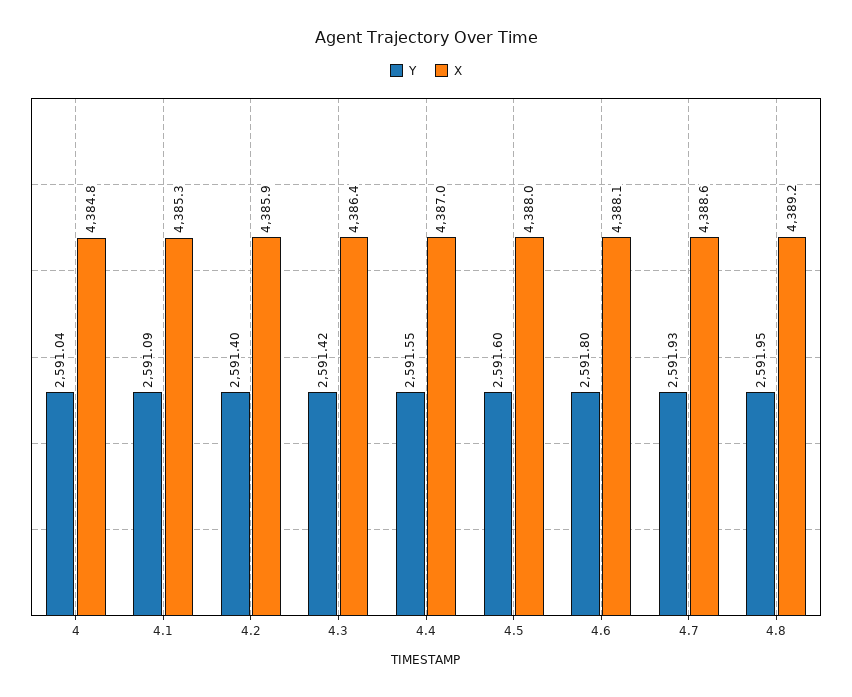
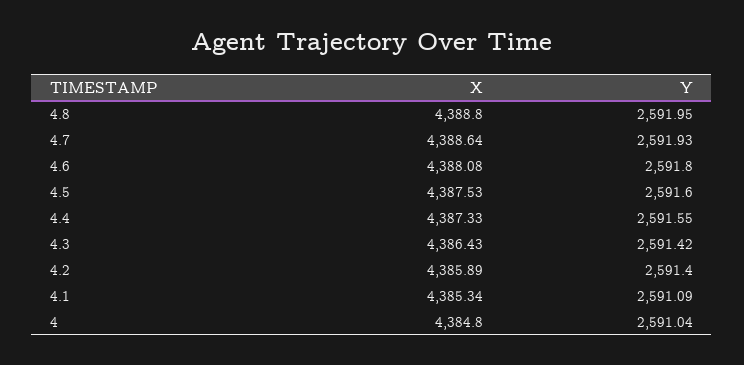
  {
    "Y": {
      "4": 2591.04,
      "4.1": 2591.09,
      "4.2": 2591.4,
      "4.3": 2591.42,
      "4.4": 2591.55,
      "4.5": 2591.6,
      "4.6": 2591.8,
      "4.7": 2591.93,
      "4.8": 2591.95
    },
    "X": {
      "4": 4384.8,
      "4.1": 4385.34,
      "4.2": 4385.89,
      "4.3": 4386.43,
-     "4.4": 4387,
+     "4.4": 4387.33,
-     "4.5": 4388,
+     "4.5": 4387.53,
      "4.6": 4388.08,
      "4.7": 4388.64,
-     "4.8": 4389.2
+     "4.8": 4388.8
    }
  }

